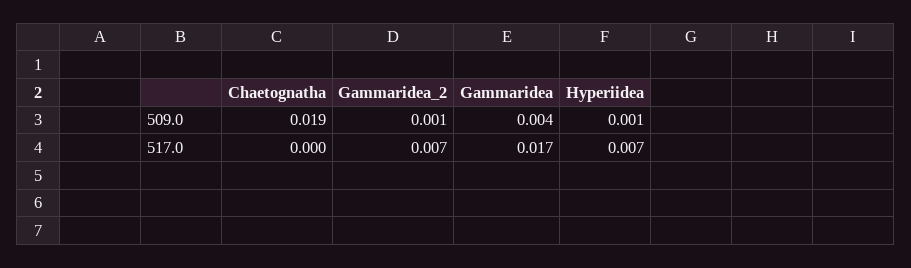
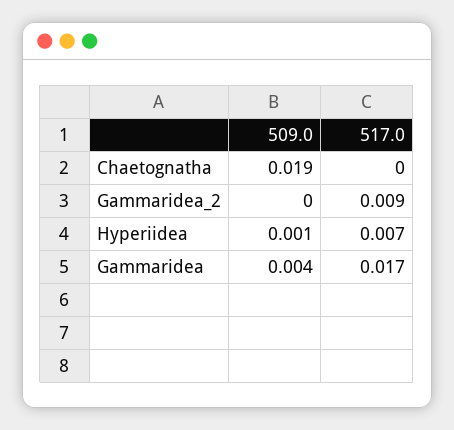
  {
    "Chaetognatha": {
      "509.0": 0.019,
      "517.0": 0
    },
    "Gammaridea_2": {
-     "509.0": 0.001,
+     "509.0": 0,
-     "517.0": 0.007
+     "517.0": 0.009
    },
    "Gammaridea": {
      "509.0": 0.004,
      "517.0": 0.017
    },
    "Hyperiidea": {
      "509.0": 0.001,
      "517.0": 0.007
    }
  }

